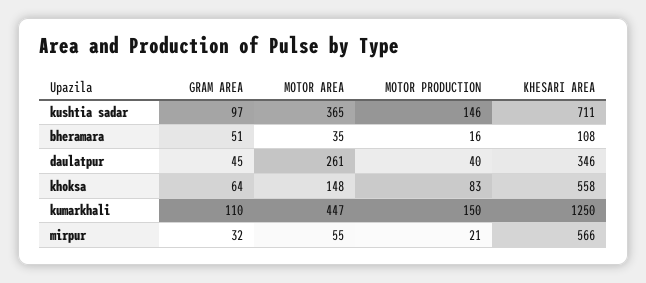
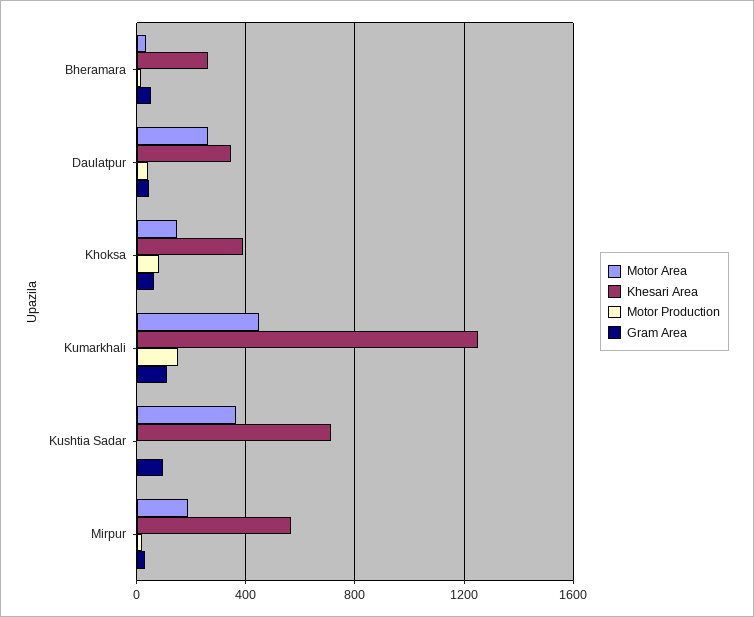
  {
    "GRAM AREA": {
      "kushtia sadar": 97,
      "bheramara": 51,
      "daulatpur": 45,
      "khoksa": 64,
      "kumarkhali": 110,
      "mirpur": 32
    },
    "MOTOR AREA": {
      "kushtia sadar": 365,
      "bheramara": 35,
      "daulatpur": 261,
      "khoksa": 148,
      "kumarkhali": 447,
-     "mirpur": 55
+     "mirpur": 200
    },
    "MOTOR PRODUCTION": {
-     "kushtia sadar": 146,
+     "kushtia sadar": 0,
      "bheramara": 16,
      "daulatpur": 40,
      "khoksa": 83,
      "kumarkhali": 150,
      "mirpur": 21
    },
    "KHESARI AREA": {
      "kushtia sadar": 711,
-     "bheramara": 108,
+     "bheramara": 250,
      "daulatpur": 346,
-     "khoksa": 558,
+     "khoksa": 400,
      "kumarkhali": 1250,
      "mirpur": 566
    }
  }

